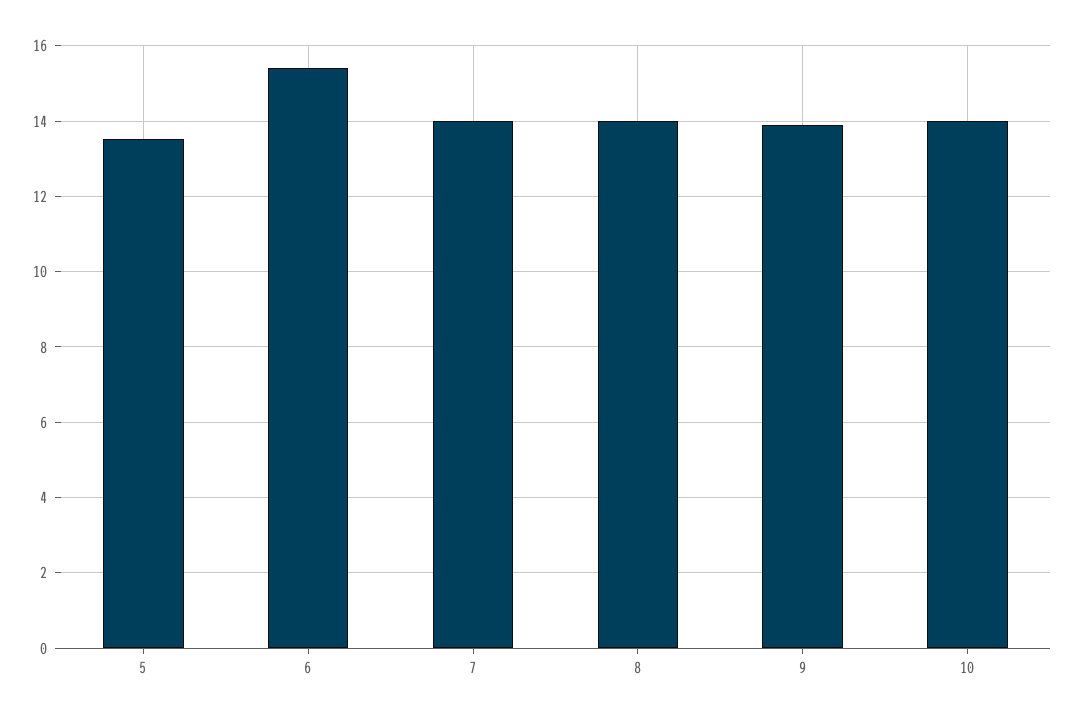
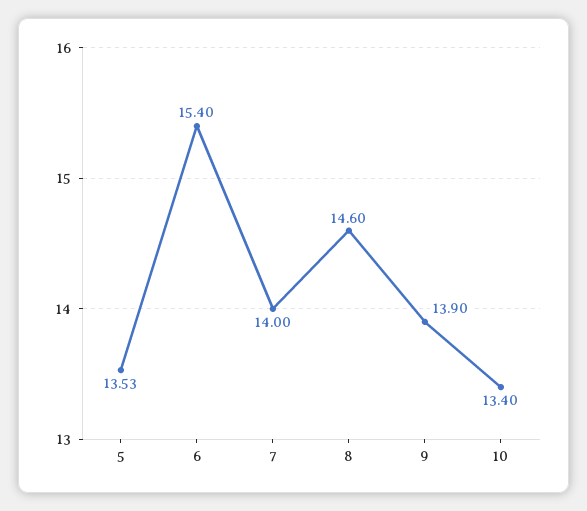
  {
    "5": 13.53,
    "6": 15.4,
    "7": 14,
-   "8": 14,
+   "8": 14.6,
    "9": 13.9,
-   "10": 14
+   "10": 13.4
  }

